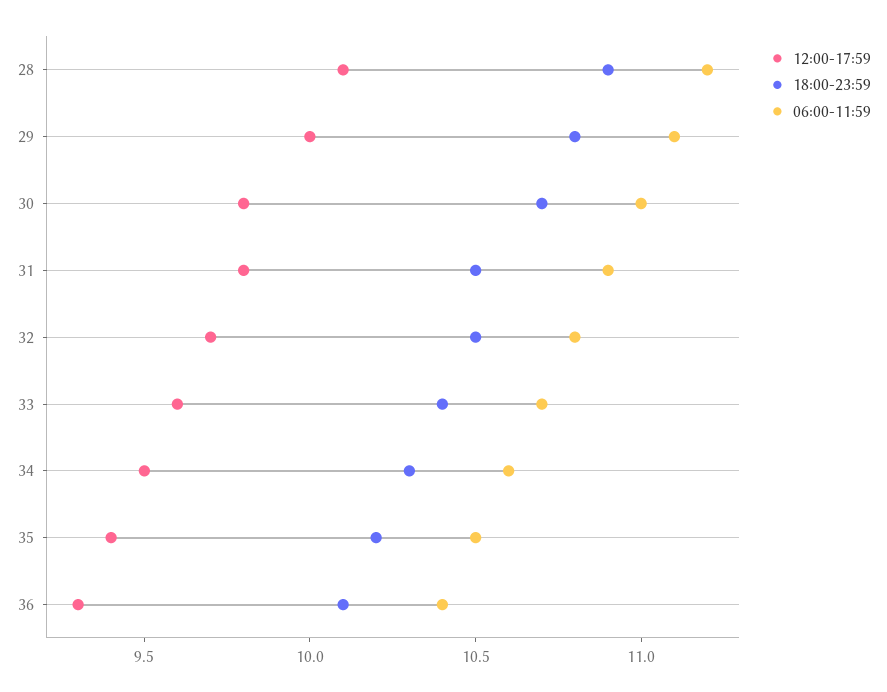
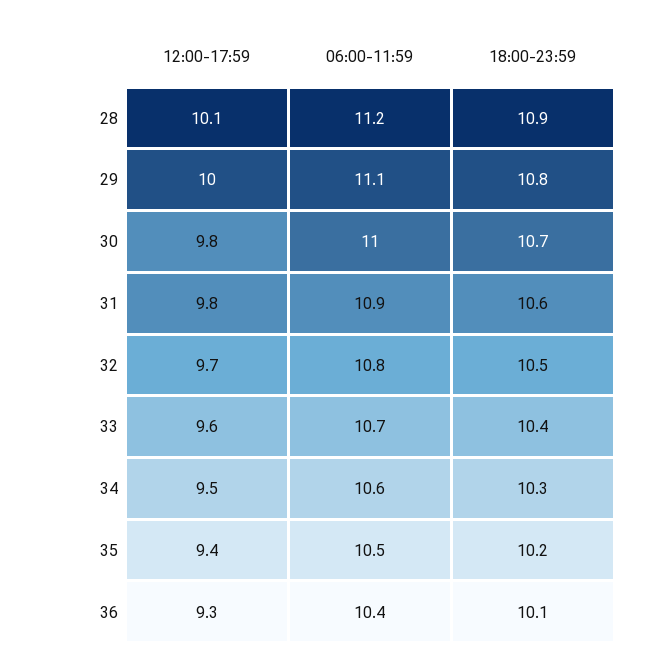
  {
    "12:00-17:59": {
      "28": 10.1,
      "29": 10,
      "30": 9.8,
      "31": 9.8,
      "32": 9.7,
      "33": 9.6,
      "34": 9.5,
      "35": 9.4,
      "36": 9.3
    },
    "18:00-23:59": {
      "28": 10.9,
      "29": 10.8,
      "30": 10.7,
-     "31": 10.5,
+     "31": 10.6,
      "32": 10.5,
      "33": 10.4,
      "34": 10.3,
      "35": 10.2,
      "36": 10.1
    },
    "06:00-11:59": {
      "28": 11.2,
      "29": 11.1,
      "30": 11,
      "31": 10.9,
      "32": 10.8,
      "33": 10.7,
      "34": 10.6,
      "35": 10.5,
      "36": 10.4
    }
  }

